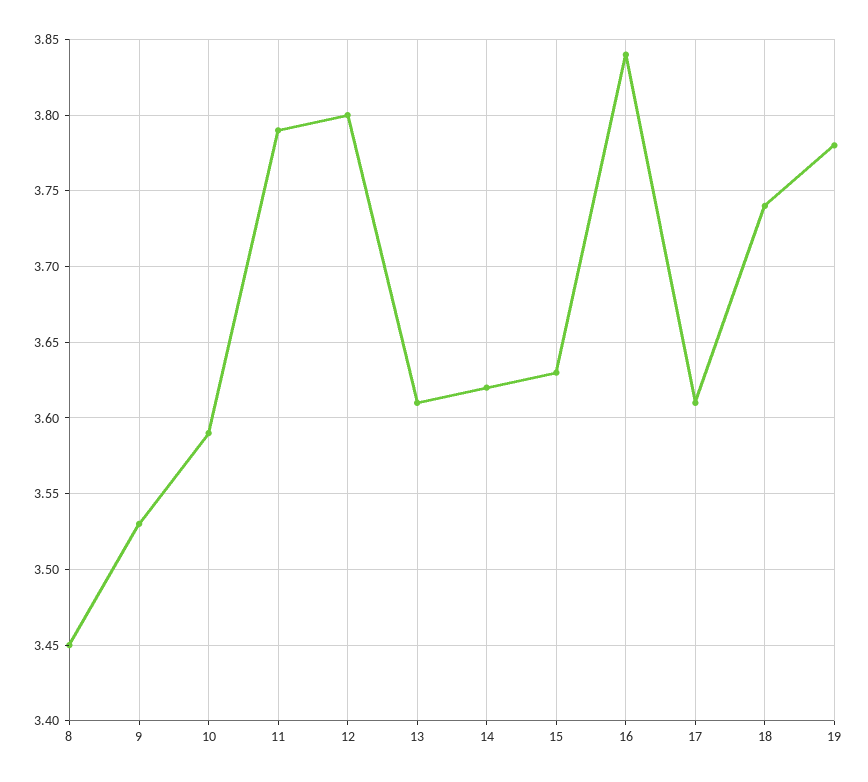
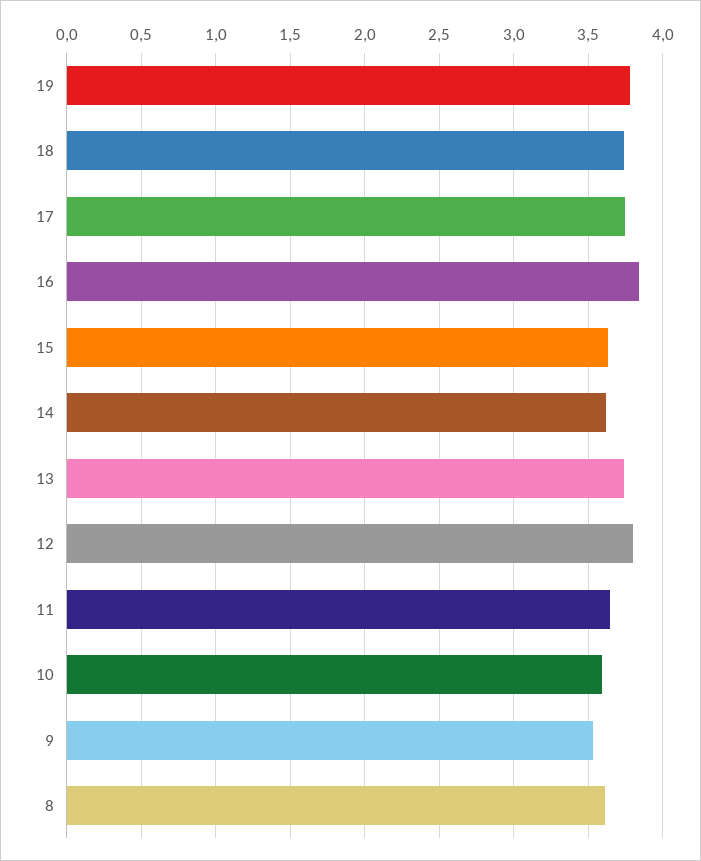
  {
-   "8": 3.45,
+   "8": 3.6,
    "9": 3.53,
    "10": 3.59,
-   "11": 3.79,
+   "11": 3.65,
    "12": 3.8,
-   "13": 3.61,
+   "13": 3.75,
    "14": 3.62,
    "15": 3.63,
    "16": 3.84,
-   "17": 3.61,
+   "17": 3.75,
    "18": 3.74,
    "19": 3.78
  }

